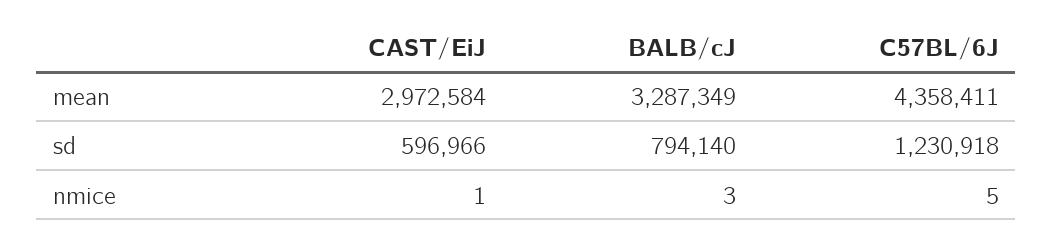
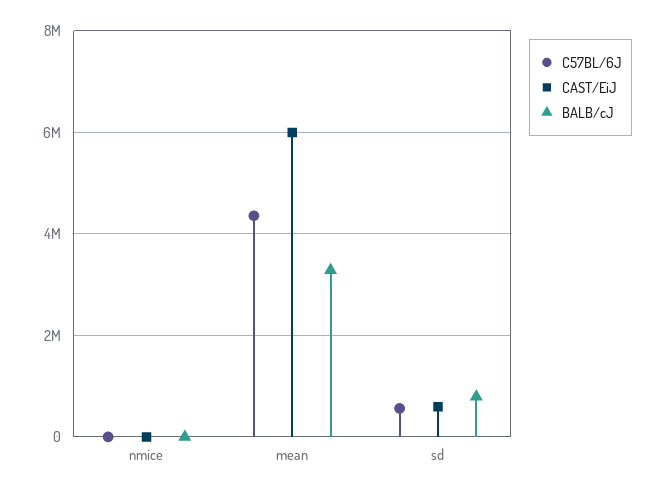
  {
    "CAST/EiJ": {
-     "mean": 2972584,
+     "mean": 6000000,
      "sd": 596966,
      "nmice": 1
    },
    "BALB/cJ": {
      "mean": 3287349,
      "sd": 794140,
      "nmice": 3
    },
    "C57BL/6J": {
      "mean": 4358411,
-     "sd": 1230918,
+     "sd": 600000,
      "nmice": 5
    }
  }

